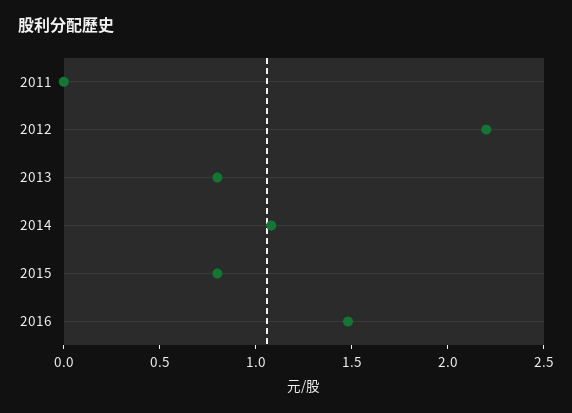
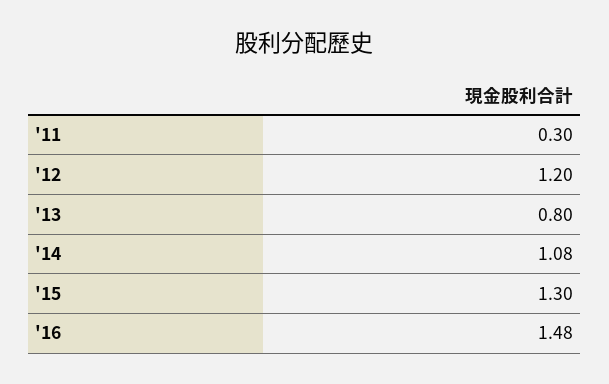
  {
-   "2011": 0,
+   "2011": 0.3,
-   "2012": 2.2,
+   "2012": 1.2,
    "2013": 0.8,
    "2014": 1.08,
-   "2015": 0.8,
+   "2015": 1.3,
    "2016": 1.48
  }

